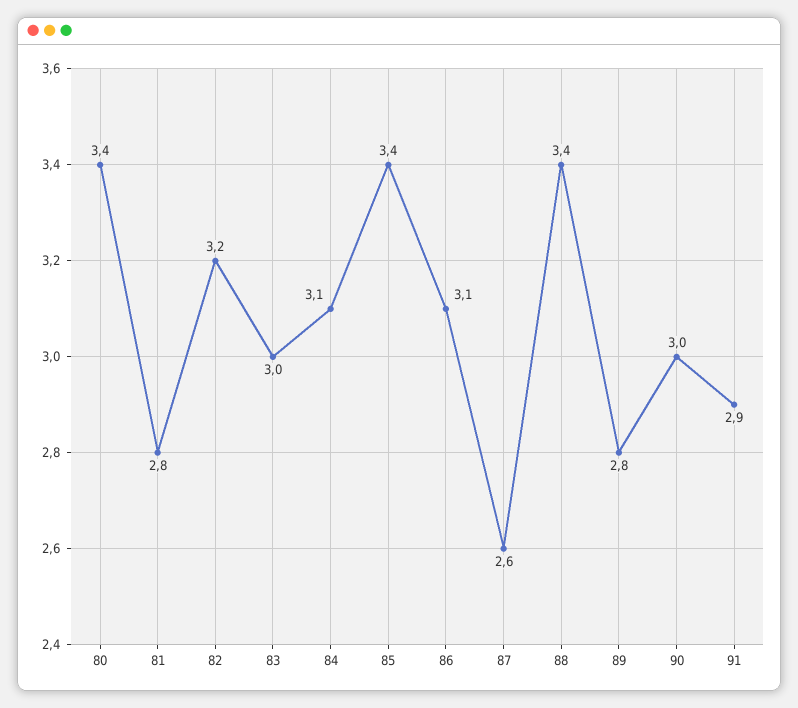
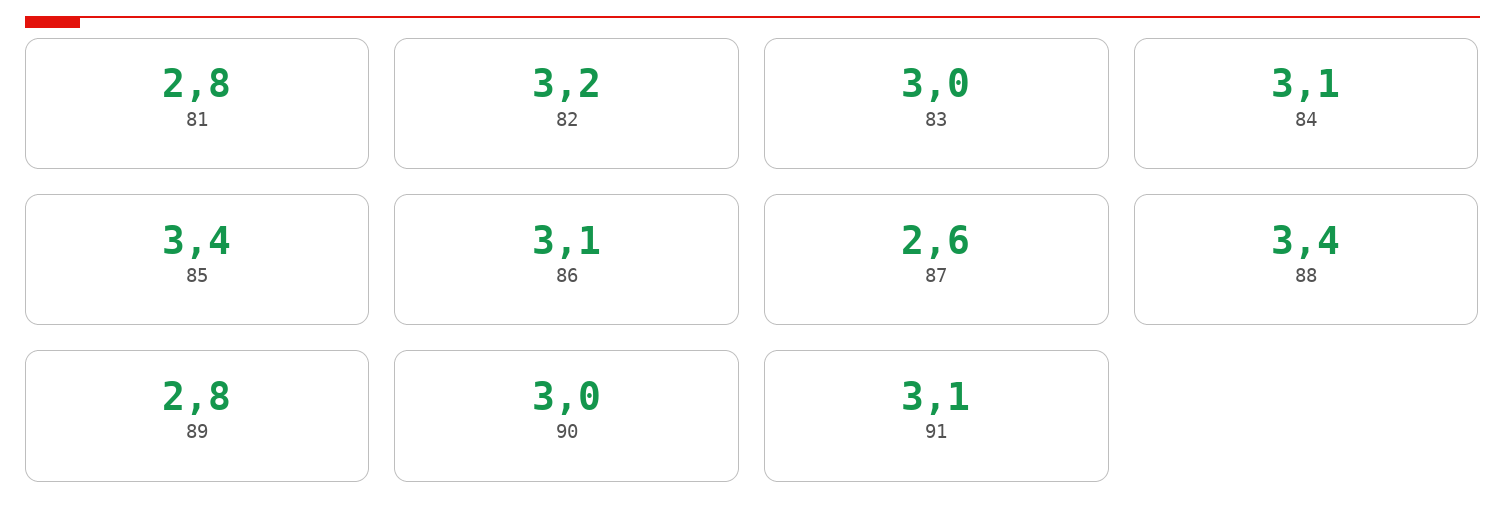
  {
-   "80": 3.4,
    "81": 2.8,
    "82": 3.2,
    "83": 3,
    "84": 3.1,
    "85": 3.4,
    "86": 3.1,
    "87": 2.6,
    "88": 3.4,
    "89": 2.8,
    "90": 3,
-   "91": 2.9
+   "91": 3.1
  }

